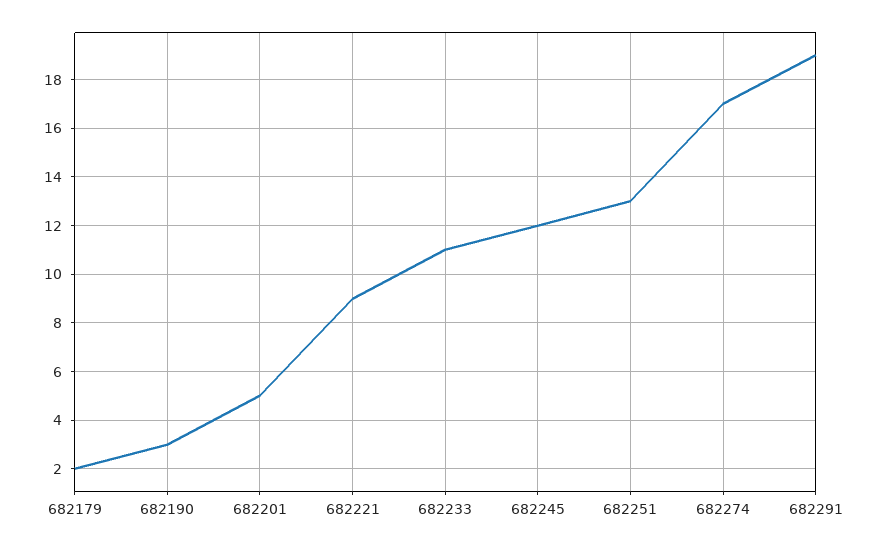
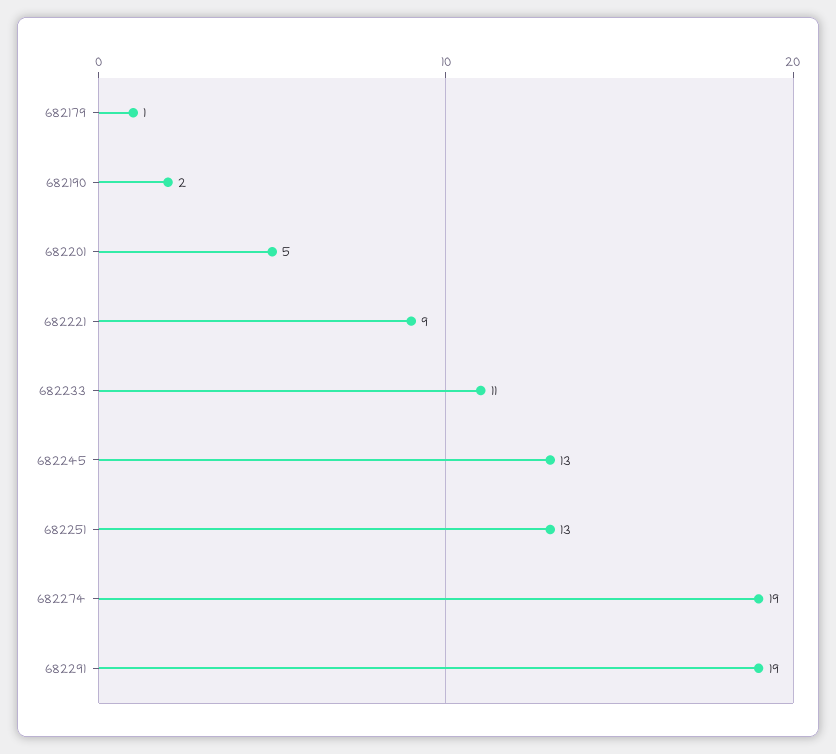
  {
-   "682179": 2,
+   "682179": 1,
-   "682190": 3,
+   "682190": 2,
    "682201": 5,
    "682221": 9,
    "682233": 11,
-   "682245": 12,
+   "682245": 13,
    "682251": 13,
-   "682274": 17,
+   "682274": 19,
    "682291": 19
  }

